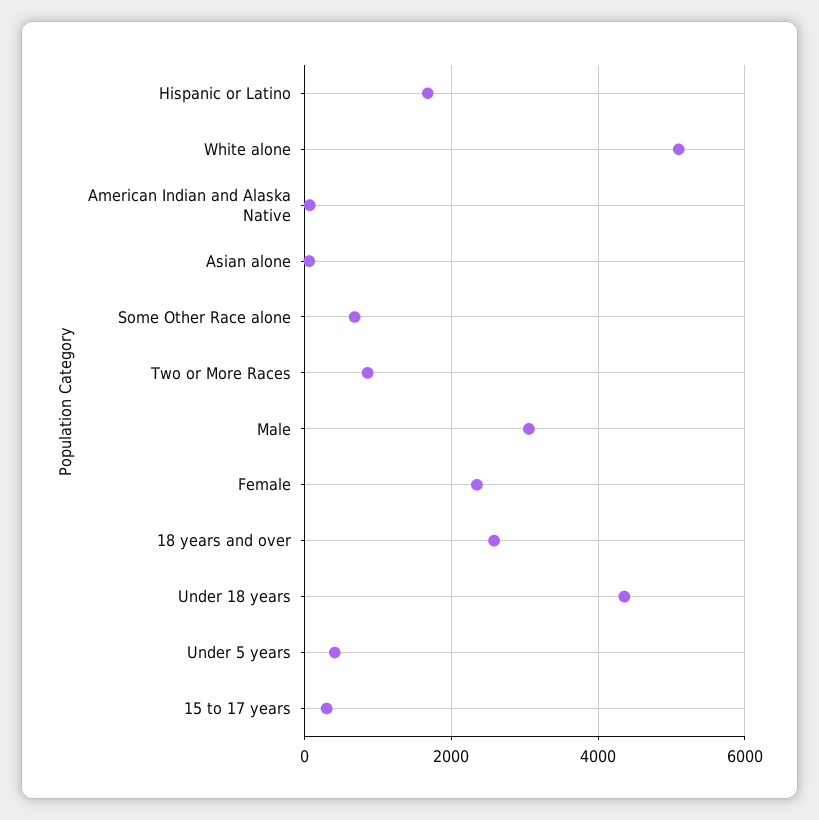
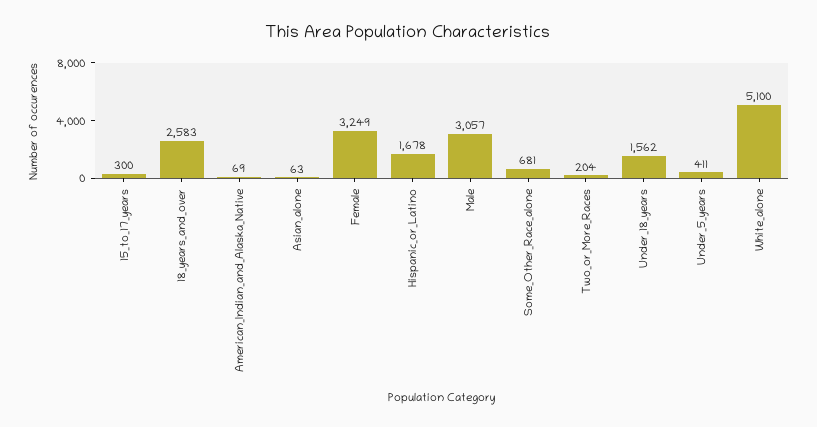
  {
    "Hispanic or Latino": 1678,
    "White alone": 5100,
    "American Indian and Alaska Native": 69,
    "Asian alone": 63,
    "Some Other Race alone": 681,
-   "Two or More Races": 800,
+   "Two or More Races": 204,
    "Male": 3057,
-   "Female": 2400,
+   "Female": 3249,
    "18 years and over": 2583,
-   "Under 18 years": 4400,
+   "Under 18 years": 1562,
    "Under 5 years": 411,
    "15 to 17 years": 300
  }

